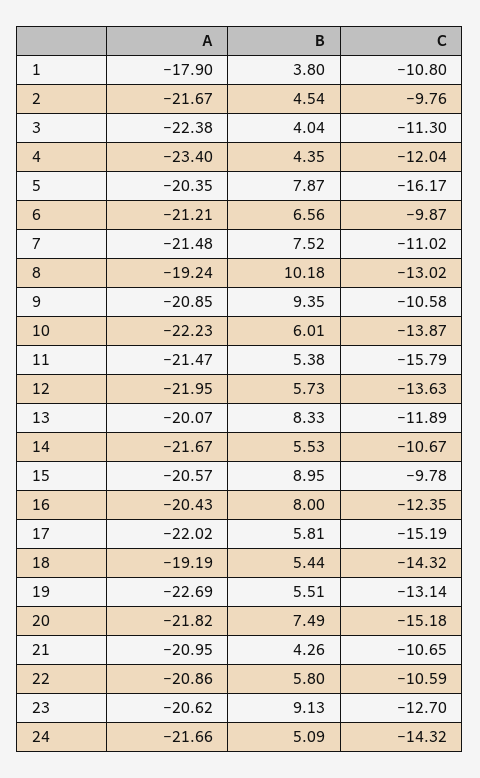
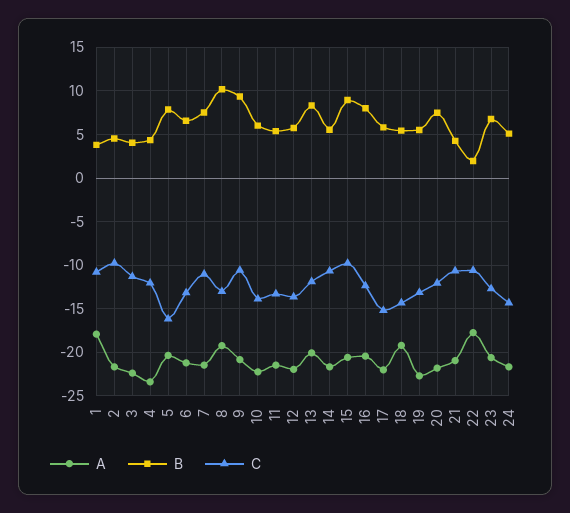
  {
    "A": {
      "1": -17.9,
      "2": -21.67,
      "3": -22.38,
      "4": -23.4,
      "5": -20.35,
      "6": -21.21,
      "7": -21.48,
      "8": -19.24,
      "9": -20.85,
      "10": -22.23,
      "11": -21.47,
      "12": -21.95,
      "13": -20.07,
      "14": -21.67,
      "15": -20.57,
      "16": -20.43,
      "17": -22.02,
      "18": -19.19,
      "19": -22.69,
      "20": -21.82,
      "21": -20.95,
-     "22": -20.86,
+     "22": -18,
      "23": -20.62,
      "24": -21.66
    },
    "B": {
      "1": 3.8,
      "2": 4.54,
      "3": 4.04,
      "4": 4.35,
      "5": 7.87,
      "6": 6.56,
      "7": 7.52,
      "8": 10.18,
      "9": 9.35,
      "10": 6.01,
      "11": 5.38,
      "12": 5.73,
      "13": 8.33,
      "14": 5.53,
      "15": 8.95,
      "16": 8,
      "17": 5.81,
      "18": 5.44,
      "19": 5.51,
      "20": 7.49,
      "21": 4.26,
-     "22": 5.8,
+     "22": 2,
-     "23": 9.13,
+     "23": 7,
      "24": 5.09
    },
    "C": {
      "1": -10.8,
      "2": -9.76,
      "3": -11.3,
      "4": -12.04,
      "5": -16.17,
-     "6": -9.87,
+     "6": -13,
      "7": -11.02,
      "8": -13.02,
      "9": -10.58,
      "10": -13.87,
-     "11": -15.79,
+     "11": -13,
      "12": -13.63,
      "13": -11.89,
      "14": -10.67,
      "15": -9.78,
      "16": -12.35,
      "17": -15.19,
      "18": -14.32,
      "19": -13.14,
-     "20": -15.18,
+     "20": -12,
      "21": -10.65,
      "22": -10.59,
      "23": -12.7,
      "24": -14.32
    }
  }

